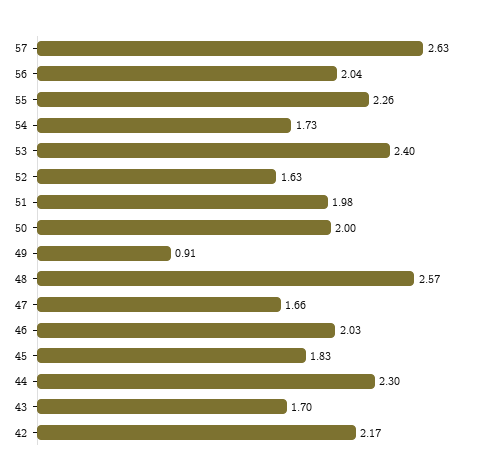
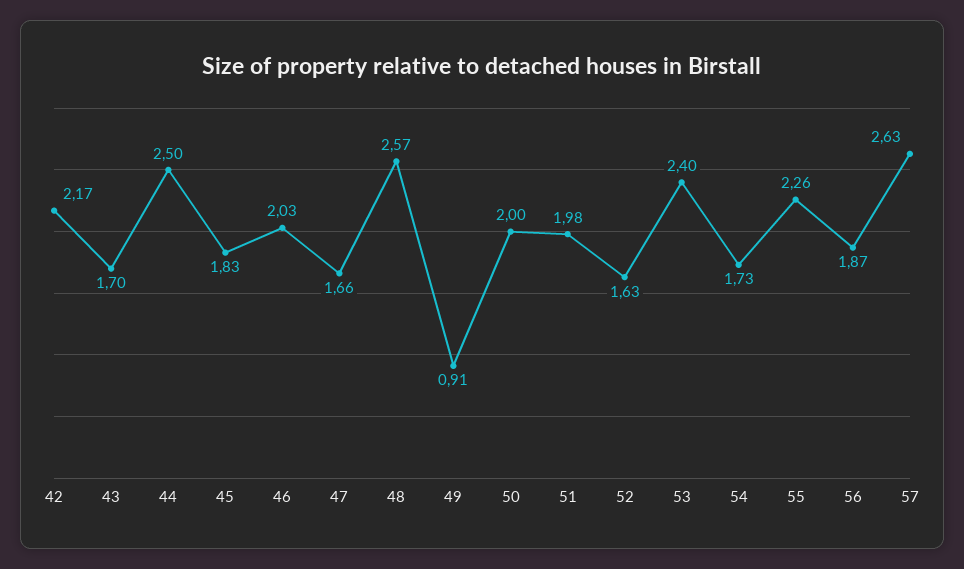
  {
    "57": 2.63,
-   "56": 2.04,
+   "56": 1.87,
    "55": 2.26,
    "54": 1.73,
    "53": 2.4,
    "52": 1.63,
    "51": 1.98,
    "50": 2,
    "49": 0.91,
    "48": 2.57,
    "47": 1.66,
    "46": 2.03,
    "45": 1.83,
-   "44": 2.3,
+   "44": 2.5,
    "43": 1.7,
    "42": 2.17
  }

